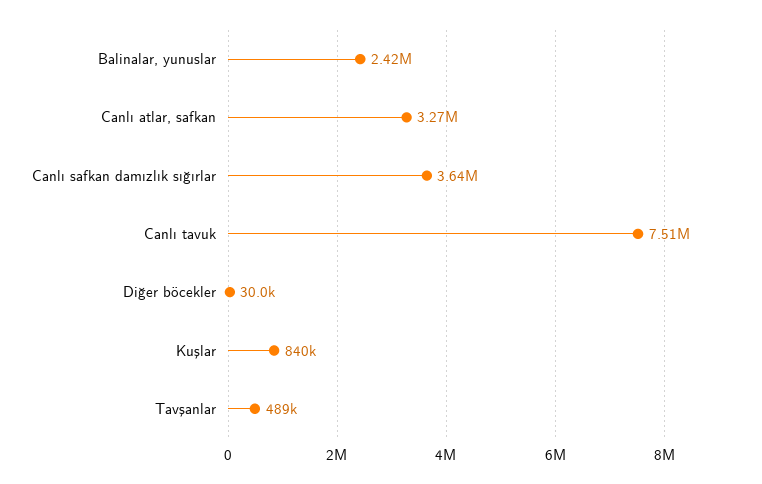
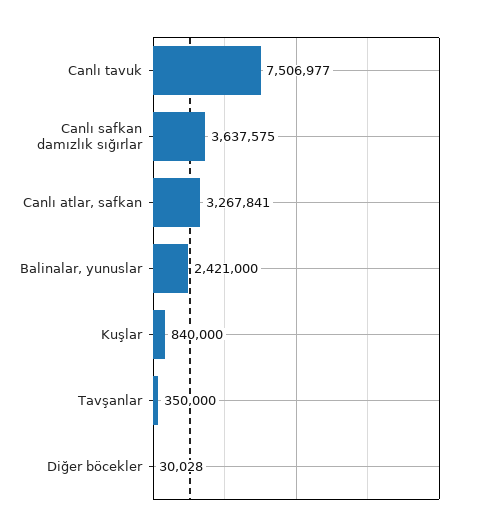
  {
    "Balinalar, yunuslar": 2421000,
    "Canlı atlar, safkan": 3267841,
    "Canlı safkan damızlık sığırlar": 3637575,
    "Canlı tavuk": 7506977,
    "Diğer böcekler": 30028,
    "Kuşlar": 840000,
-   "Tavşanlar": 489000
+   "Tavşanlar": 350000
  }

